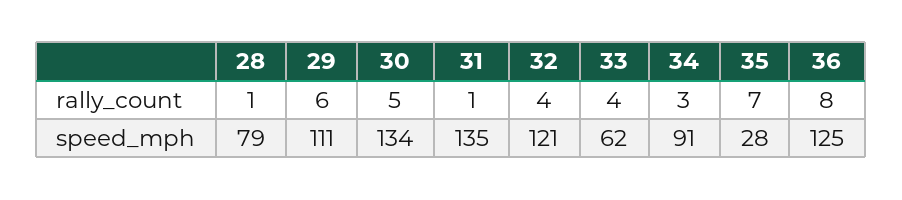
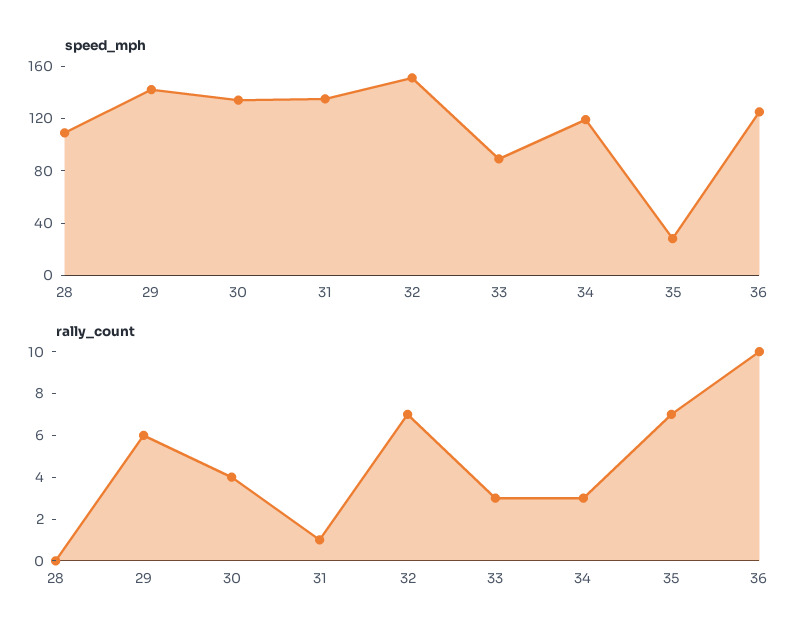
  {
    "rally_count": {
-     "28": 1,
+     "28": 0,
      "29": 6,
-     "30": 5,
+     "30": 4,
      "31": 1,
-     "32": 4,
+     "32": 7,
-     "33": 4,
+     "33": 3,
      "34": 3,
      "35": 7,
-     "36": 8
+     "36": 10
    },
    "speed_mph": {
-     "28": 79,
+     "28": 110,
-     "29": 111,
+     "29": 140,
      "30": 134,
      "31": 135,
-     "32": 121,
+     "32": 150,
-     "33": 62,
+     "33": 90,
-     "34": 91,
+     "34": 120,
      "35": 28,
      "36": 125
    }
  }

